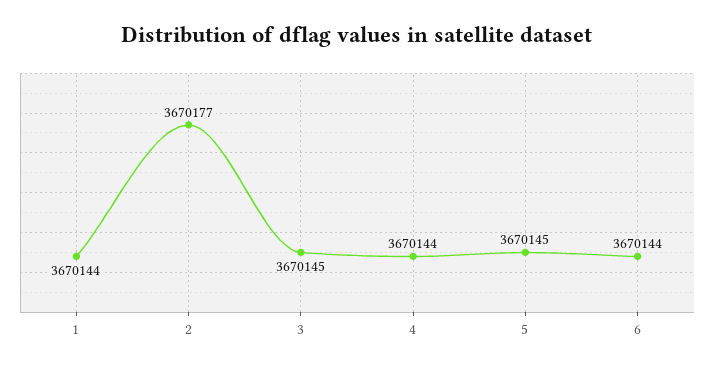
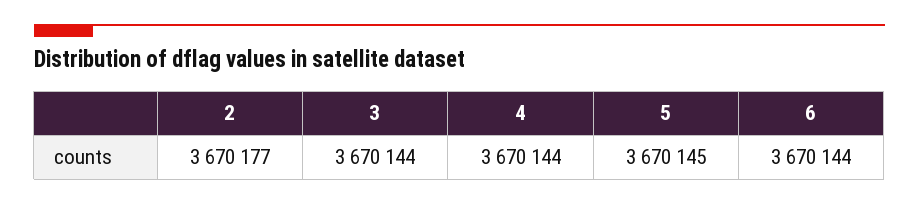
  {
-   "1": 3670144,
    "2": 3670177,
-   "3": 3670145,
+   "3": 3670144,
    "4": 3670144,
    "5": 3670145,
    "6": 3670144
  }

